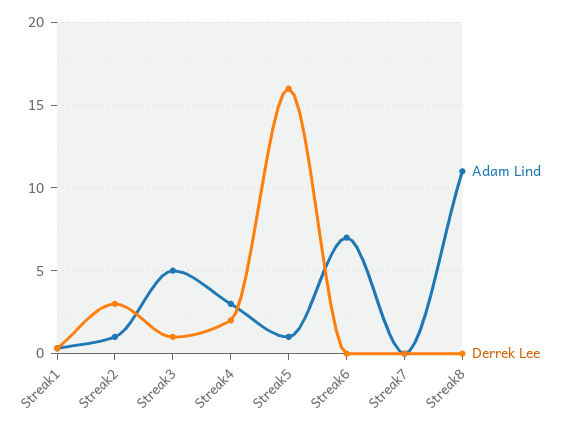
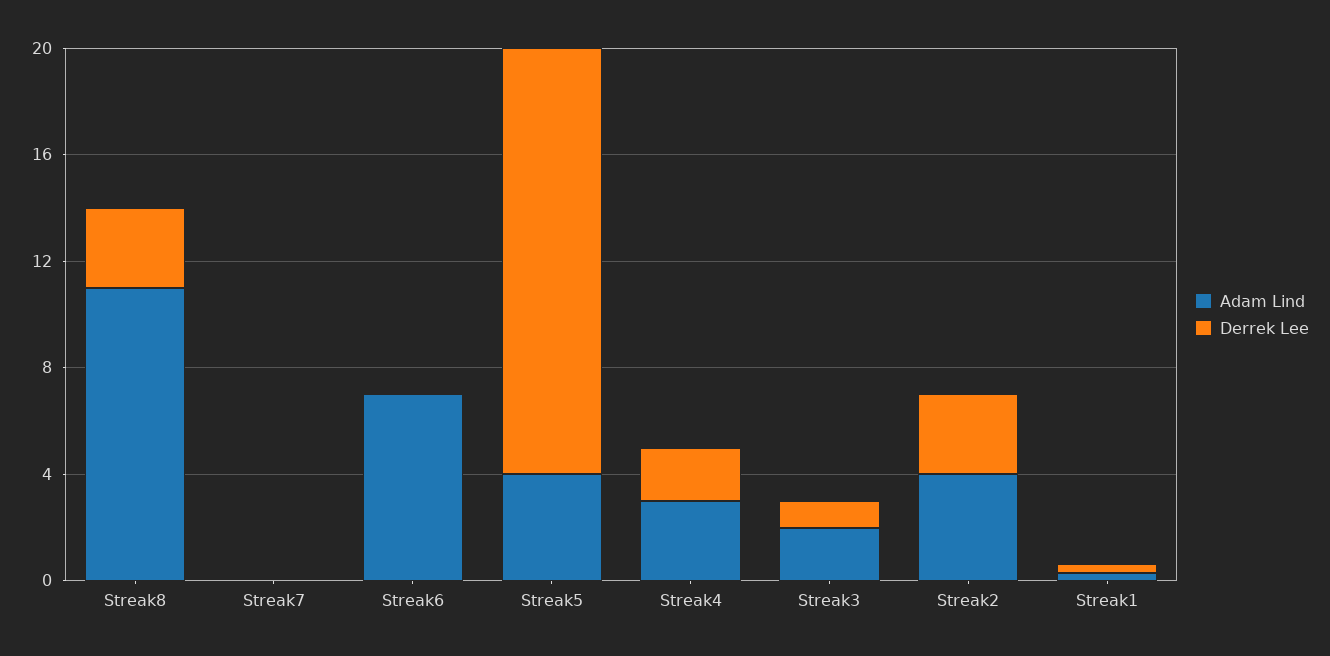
  {
    "Adam Lind": {
      "Streak1": 0.5,
-     "Streak2": 1,
+     "Streak2": 4,
-     "Streak3": 5,
+     "Streak3": 2,
      "Streak4": 3,
-     "Streak5": 1,
+     "Streak5": 4,
      "Streak6": 7,
      "Streak7": 0,
      "Streak8": 11
    },
    "Derrek Lee": {
      "Streak1": 0.5,
      "Streak2": 3,
      "Streak3": 1,
      "Streak4": 2,
      "Streak5": 16,
      "Streak6": 0,
      "Streak7": 0,
-     "Streak8": 0
+     "Streak8": 3
    }
  }

